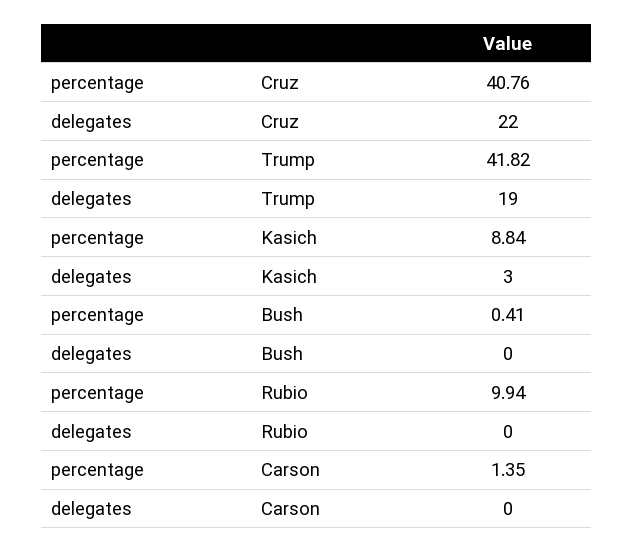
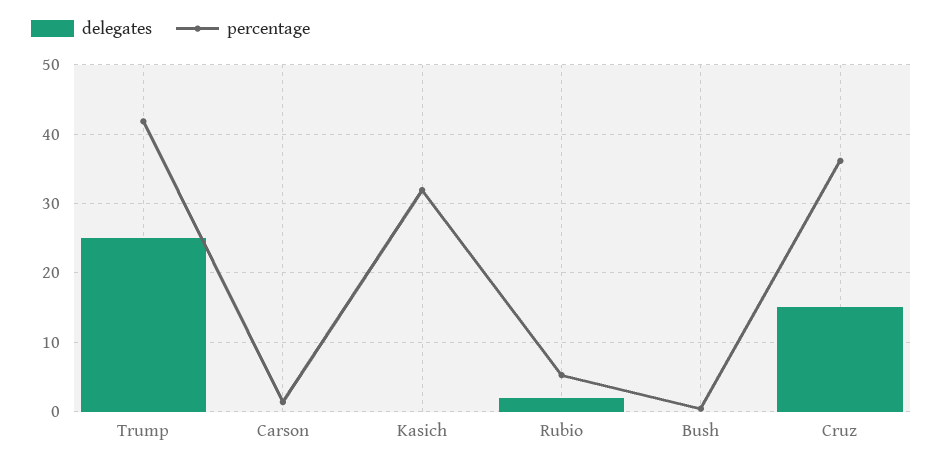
  {
    "percentage": {
-     "Cruz": 40.76,
+     "Cruz": 36,
      "Trump": 41.82,
-     "Kasich": 8.84,
+     "Kasich": 32,
      "Bush": 0.41,
-     "Rubio": 9.94,
+     "Rubio": 5,
      "Carson": 1.35
    },
    "delegates": {
-     "Cruz": 22,
+     "Cruz": 15,
-     "Trump": 19,
+     "Trump": 25,
-     "Kasich": 3,
+     "Kasich": 0,
      "Bush": 0,
-     "Rubio": 0,
+     "Rubio": 2,
      "Carson": 0
    }
  }

